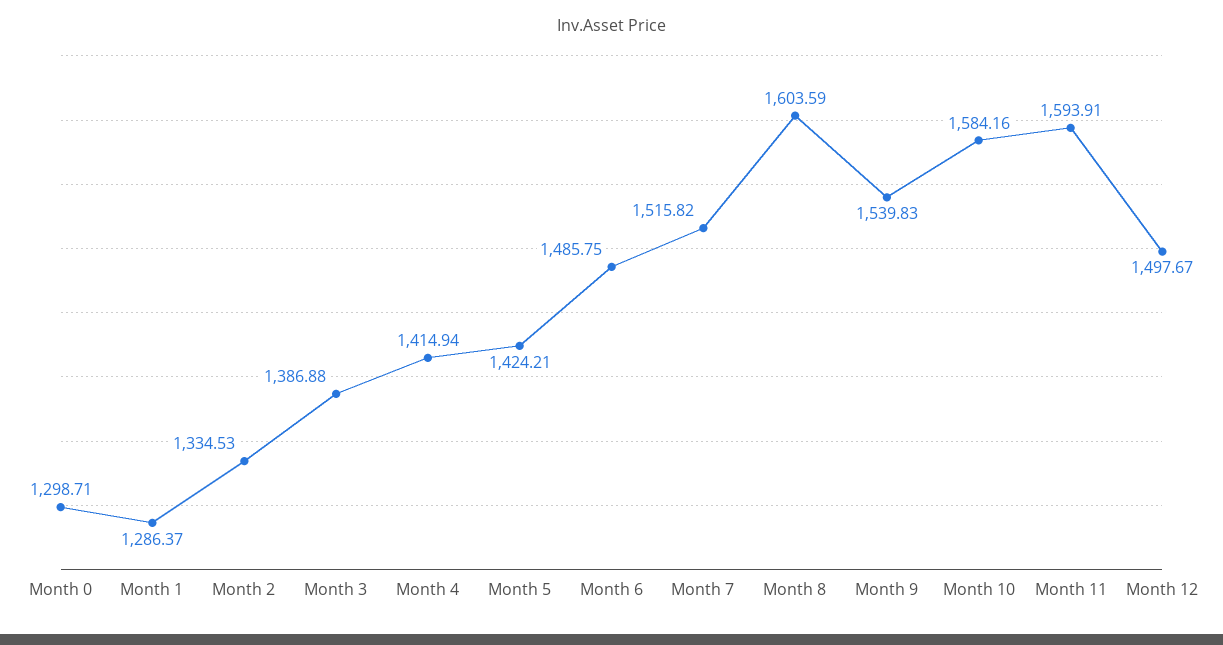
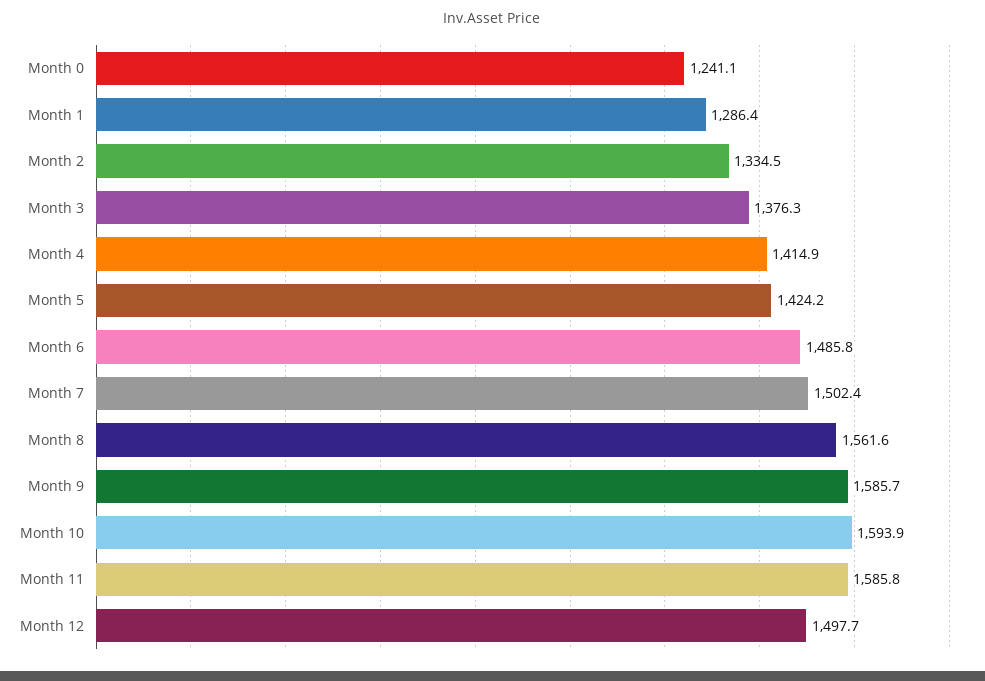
  {
-   "Month 0": 1298.71,
+   "Month 0": 1241.1,
    "Month 1": 1286.37,
    "Month 2": 1334.53,
-   "Month 3": 1386.88,
+   "Month 3": 1376.3,
    "Month 4": 1414.94,
    "Month 5": 1424.21,
    "Month 6": 1485.75,
-   "Month 7": 1515.82,
+   "Month 7": 1502.4,
-   "Month 8": 1603.59,
+   "Month 8": 1561.6,
-   "Month 9": 1539.83,
+   "Month 9": 1585.7,
-   "Month 10": 1584.16,
+   "Month 10": 1593.9,
-   "Month 11": 1593.91,
+   "Month 11": 1585.8,
    "Month 12": 1497.67
  }

